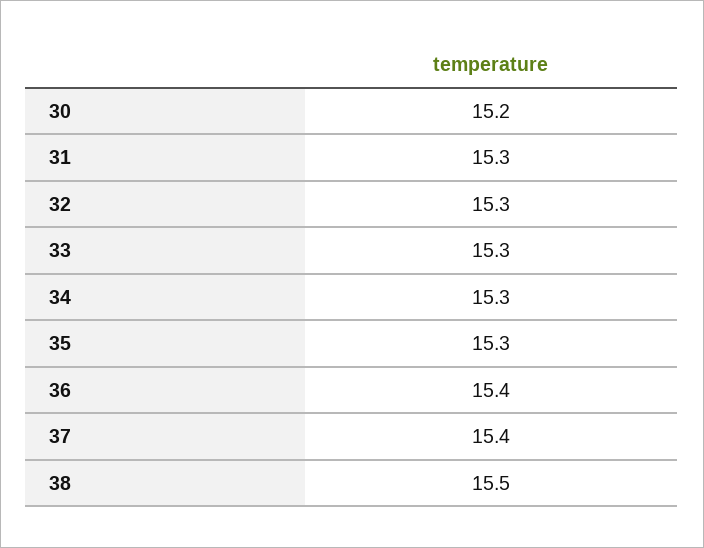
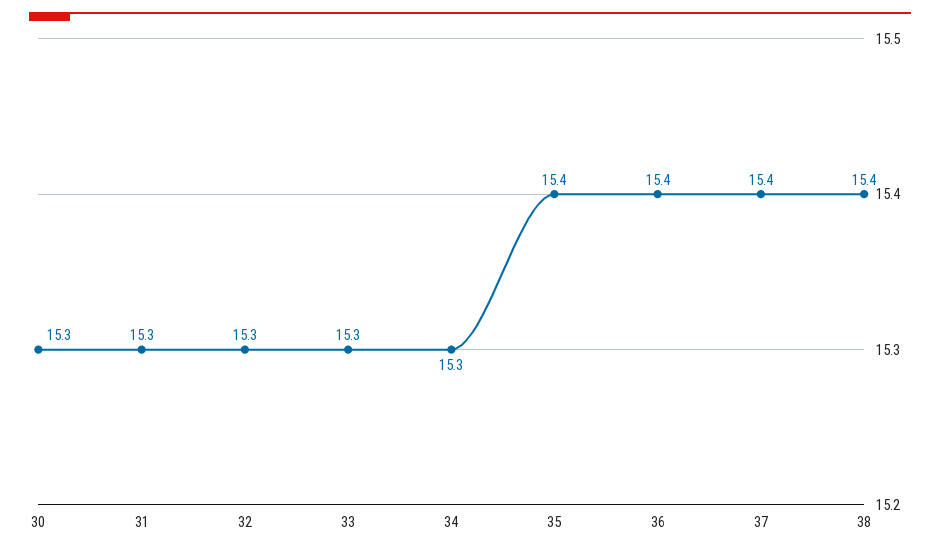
  {
-   "30": 15.2,
+   "30": 15.3,
    "31": 15.3,
    "32": 15.3,
    "33": 15.3,
    "34": 15.3,
-   "35": 15.3,
+   "35": 15.4,
    "36": 15.4,
    "37": 15.4,
-   "38": 15.5
+   "38": 15.4
  }

